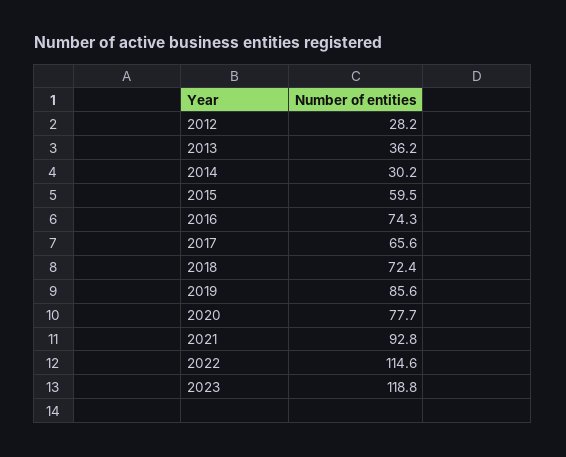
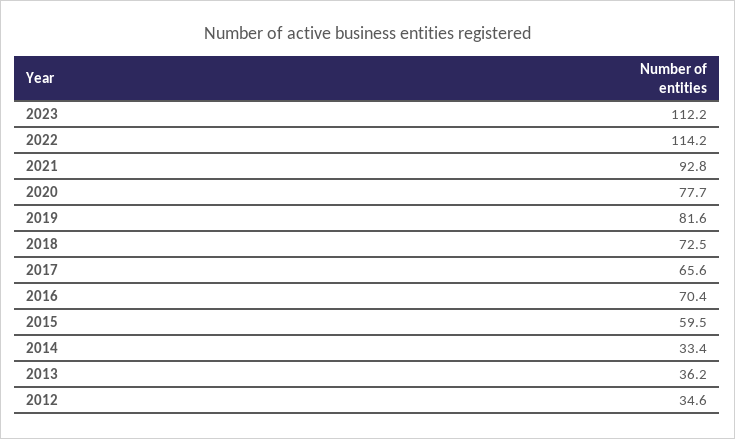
  {
-   "2012": 28.2,
+   "2012": 34.6,
    "2013": 36.2,
-   "2014": 30.2,
+   "2014": 33.4,
    "2015": 59.5,
-   "2016": 74.3,
+   "2016": 70.4,
    "2017": 65.6,
-   "2018": 72.4,
+   "2018": 72.5,
-   "2019": 85.6,
+   "2019": 81.6,
    "2020": 77.7,
    "2021": 92.8,
-   "2022": 114.6,
+   "2022": 114.2,
-   "2023": 118.8
+   "2023": 112.2
  }

